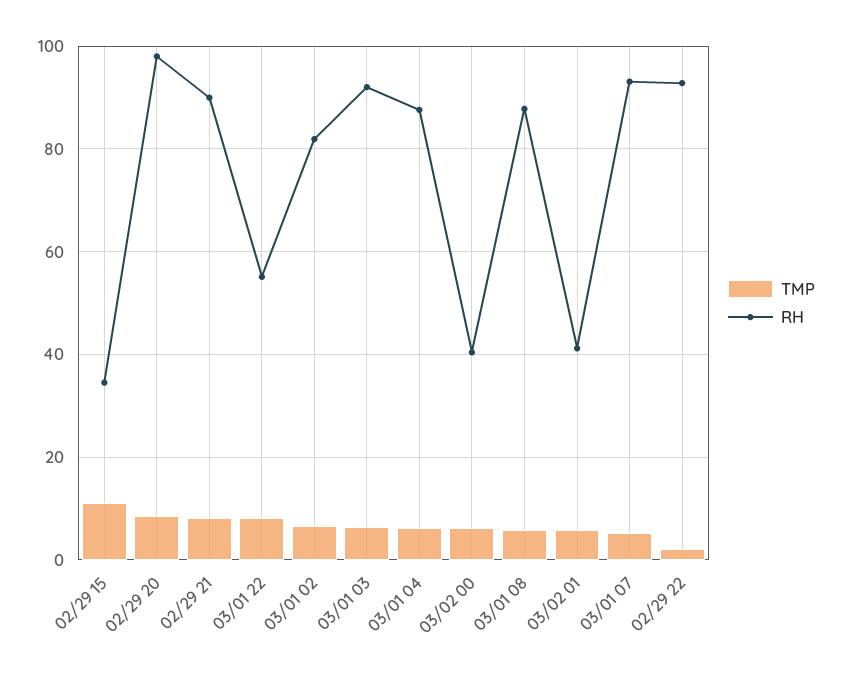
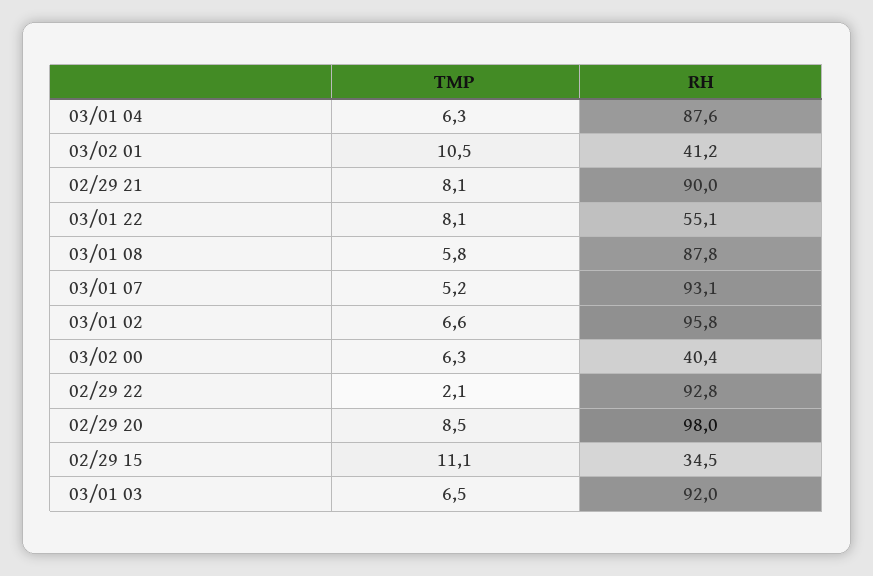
  {
    "TMP": {
      "02/29 15": 11.1,
      "02/29 20": 8.5,
      "02/29 21": 8.1,
      "03/01 22": 8.1,
      "03/01 02": 6.6,
      "03/01 03": 6.5,
      "03/01 04": 6.3,
      "03/02 00": 6.3,
      "03/01 08": 5.8,
-     "03/02 01": 6,
+     "03/02 01": 10.5,
      "03/01 07": 5.2,
      "02/29 22": 2.1
    },
    "RH": {
      "02/29 15": 34.5,
      "02/29 20": 98,
      "02/29 21": 90,
      "03/01 22": 55.1,
-     "03/01 02": 82,
+     "03/01 02": 95.8,
      "03/01 03": 92,
      "03/01 04": 87.6,
      "03/02 00": 40.4,
      "03/01 08": 87.8,
      "03/02 01": 41.2,
      "03/01 07": 93.1,
      "02/29 22": 92.8
    }
  }

